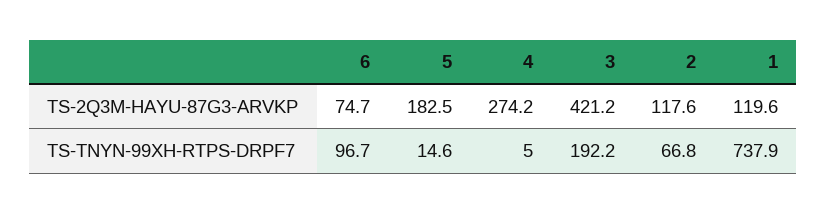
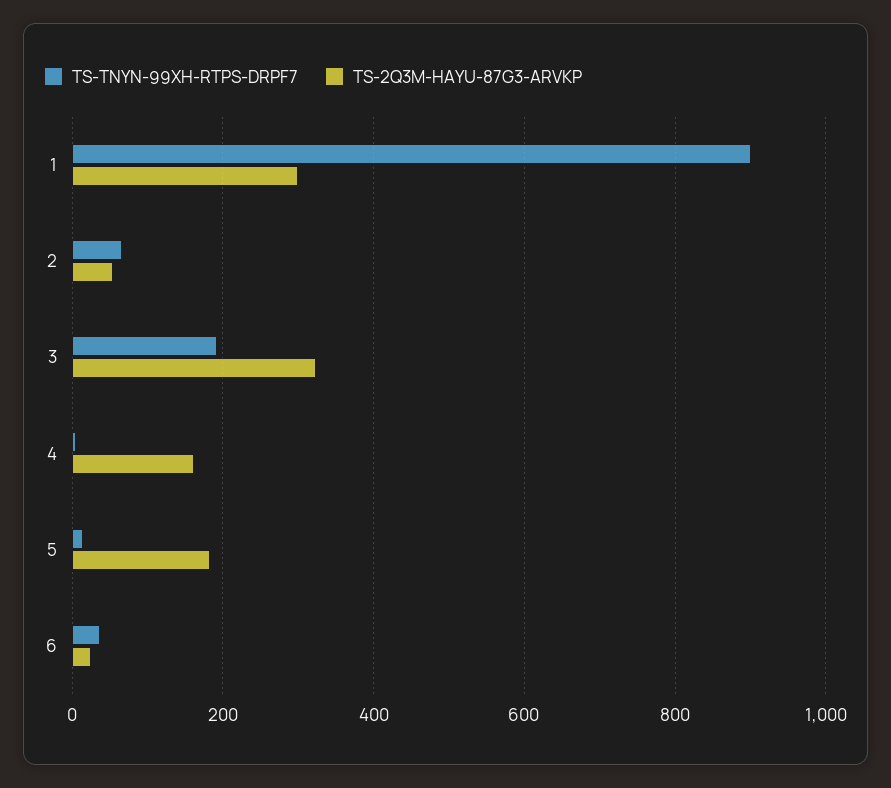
  {
    "TS-2Q3M-HAYU-87G3-ARVKP": {
-     "6": 74.7,
+     "6": 20,
      "5": 182.5,
-     "4": 274.2,
+     "4": 160,
-     "3": 421.2,
+     "3": 320,
-     "2": 117.6,
+     "2": 60,
-     "1": 119.6
+     "1": 300
    },
    "TS-TNYN-99XH-RTPS-DRPF7": {
-     "6": 96.7,
+     "6": 40,
      "5": 14.6,
      "4": 5,
      "3": 192.2,
      "2": 66.8,
-     "1": 737.9
+     "1": 900
    }
  }

